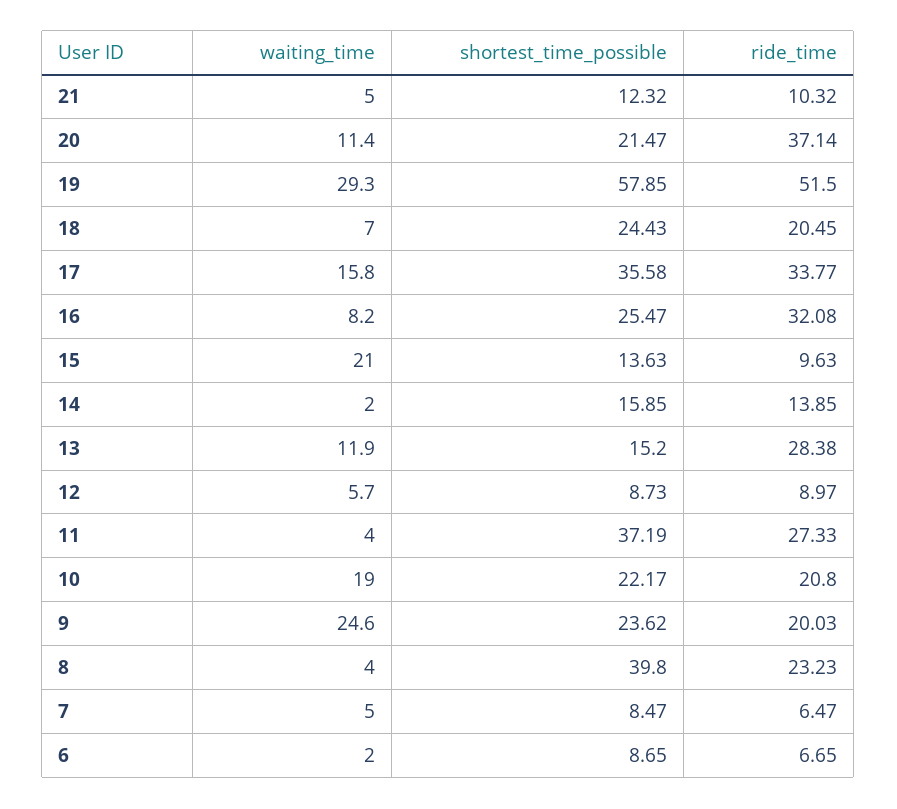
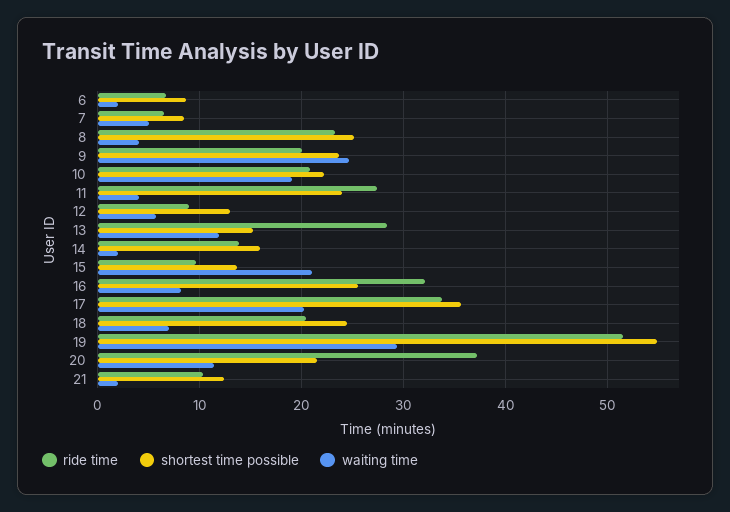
  {
    "waiting_time": {
-     "21": 5,
+     "21": 2,
      "20": 11.4,
      "19": 29.3,
      "18": 7,
-     "17": 15.8,
+     "17": 20,
      "16": 8.2,
      "15": 21,
      "14": 2,
      "13": 11.9,
      "12": 5.7,
      "11": 4,
      "10": 19,
      "9": 24.6,
      "8": 4,
      "7": 5,
      "6": 2
    },
    "shortest_time_possible": {
      "21": 12.32,
      "20": 21.47,
-     "19": 57.85,
+     "19": 55,
      "18": 24.43,
      "17": 35.58,
      "16": 25.47,
      "15": 13.63,
      "14": 15.85,
      "13": 15.2,
-     "12": 8.73,
+     "12": 13,
-     "11": 37.19,
+     "11": 24,
      "10": 22.17,
      "9": 23.62,
-     "8": 39.8,
+     "8": 25,
      "7": 8.47,
      "6": 8.65
    },
    "ride_time": {
      "21": 10.32,
      "20": 37.14,
      "19": 51.5,
      "18": 20.45,
      "17": 33.77,
      "16": 32.08,
      "15": 9.63,
      "14": 13.85,
      "13": 28.38,
      "12": 8.97,
      "11": 27.33,
      "10": 20.8,
      "9": 20.03,
      "8": 23.23,
      "7": 6.47,
      "6": 6.65
    }
  }

